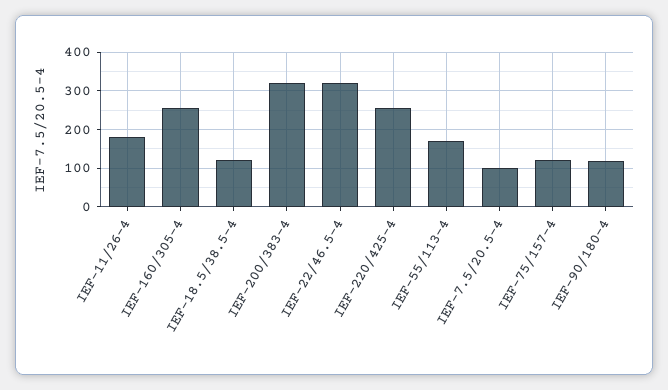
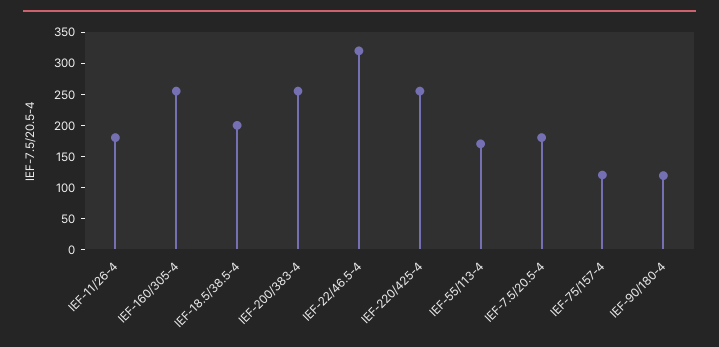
  {
    "IEF-11/26-4": 180,
    "IEF-160/305-4": 260,
-   "IEF-18.5/38.5-4": 120,
+   "IEF-18.5/38.5-4": 200,
-   "IEF-200/383-4": 320,
+   "IEF-200/383-4": 250,
    "IEF-22/46.5-4": 320,
    "IEF-220/425-4": 260,
    "IEF-55/113-4": 180,
-   "IEF-7.5/20.5-4": 100,
+   "IEF-7.5/20.5-4": 175,
    "IEF-75/157-4": 120,
    "IEF-90/180-4": 120
  }

